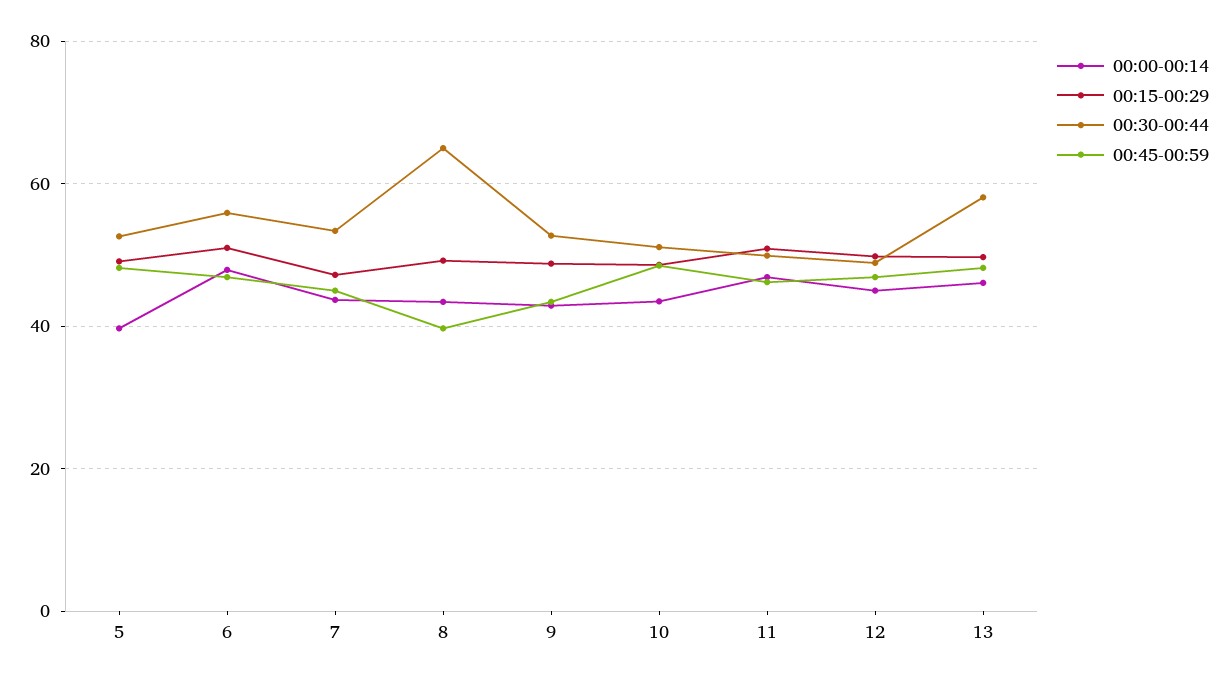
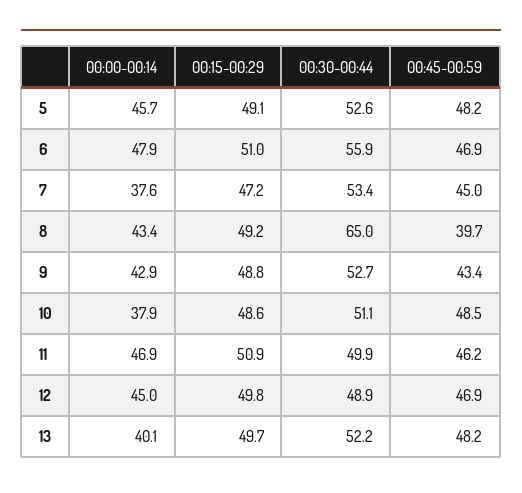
  {
    "00:00-00:14": {
-     "5": 40,
+     "5": 45.7,
      "6": 47.9,
-     "7": 44,
+     "7": 37.6,
      "8": 43.4,
      "9": 42.9,
-     "10": 44,
+     "10": 37.9,
      "11": 46.9,
      "12": 45,
-     "13": 46
+     "13": 40.1
    },
    "00:15-00:29": {
      "5": 49.1,
      "6": 51,
      "7": 47.2,
      "8": 49.2,
      "9": 48.8,
      "10": 48.6,
      "11": 50.9,
      "12": 49.8,
      "13": 49.7
    },
    "00:30-00:44": {
      "5": 52.6,
      "6": 55.9,
      "7": 53.4,
      "8": 65,
      "9": 52.7,
      "10": 51.1,
      "11": 49.9,
      "12": 48.9,
-     "13": 58
+     "13": 52.2
    },
    "00:45-00:59": {
      "5": 48.2,
      "6": 46.9,
      "7": 45,
      "8": 39.7,
      "9": 43.4,
      "10": 48.5,
      "11": 46.2,
      "12": 46.9,
      "13": 48.2
    }
  }

